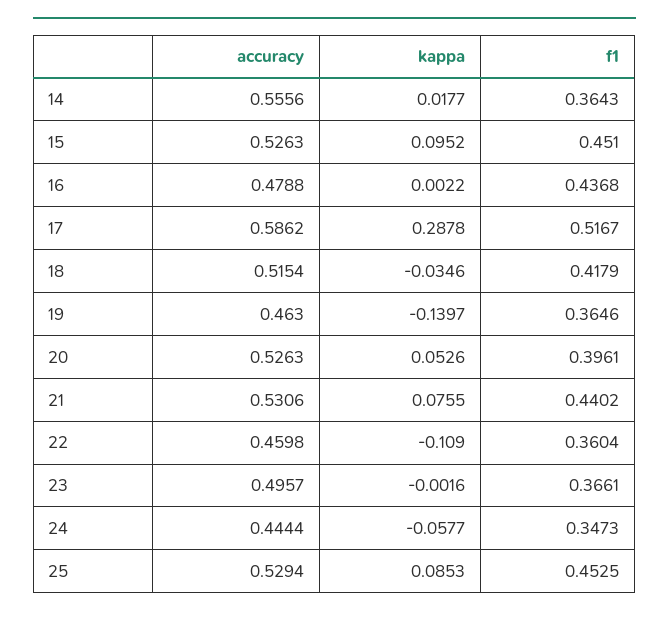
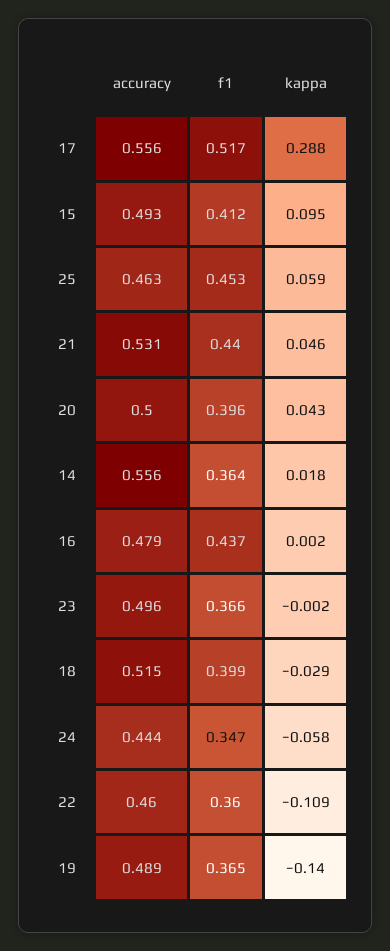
  {
    "accuracy": {
      "14": 0.5556,
-     "15": 0.5263,
+     "15": 0.493,
      "16": 0.4788,
-     "17": 0.5862,
+     "17": 0.556,
      "18": 0.5154,
-     "19": 0.463,
+     "19": 0.489,
-     "20": 0.5263,
+     "20": 0.5,
      "21": 0.5306,
      "22": 0.4598,
      "23": 0.4957,
      "24": 0.4444,
-     "25": 0.5294
+     "25": 0.463
    },
    "kappa": {
      "14": 0.0177,
      "15": 0.0952,
      "16": 0.0022,
      "17": 0.2878,
-     "18": -0.0346,
+     "18": -0.029,
      "19": -0.1397,
-     "20": 0.0526,
+     "20": 0.043,
-     "21": 0.0755,
+     "21": 0.046,
      "22": -0.109,
      "23": -0.0016,
      "24": -0.0577,
-     "25": 0.0853
+     "25": 0.059
    },
    "f1": {
      "14": 0.3643,
-     "15": 0.451,
+     "15": 0.412,
      "16": 0.4368,
      "17": 0.5167,
-     "18": 0.4179,
+     "18": 0.399,
      "19": 0.3646,
      "20": 0.3961,
      "21": 0.4402,
      "22": 0.3604,
      "23": 0.3661,
      "24": 0.3473,
      "25": 0.4525
    }
  }

